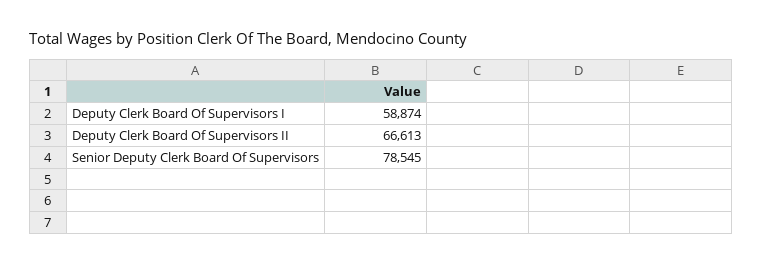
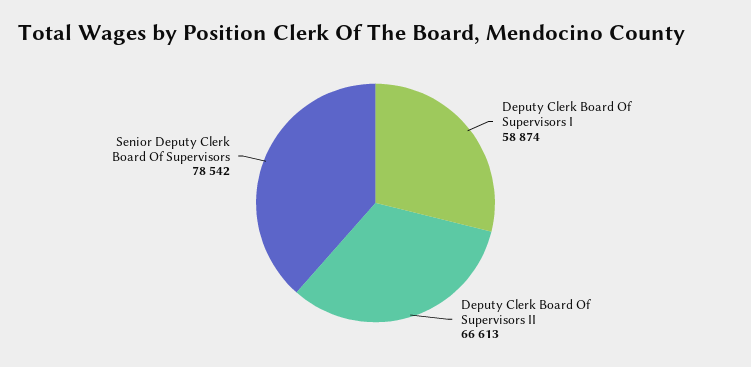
  {
    "Deputy Clerk Board Of Supervisors I": 58874,
    "Deputy Clerk Board Of Supervisors II": 66613,
-   "Senior Deputy Clerk Board Of Supervisors": 78545
+   "Senior Deputy Clerk Board Of Supervisors": 78542
  }

